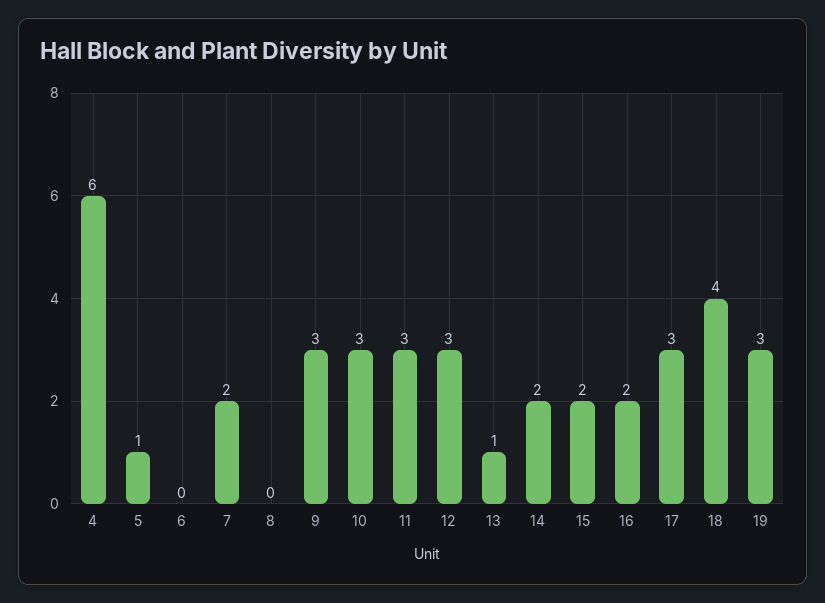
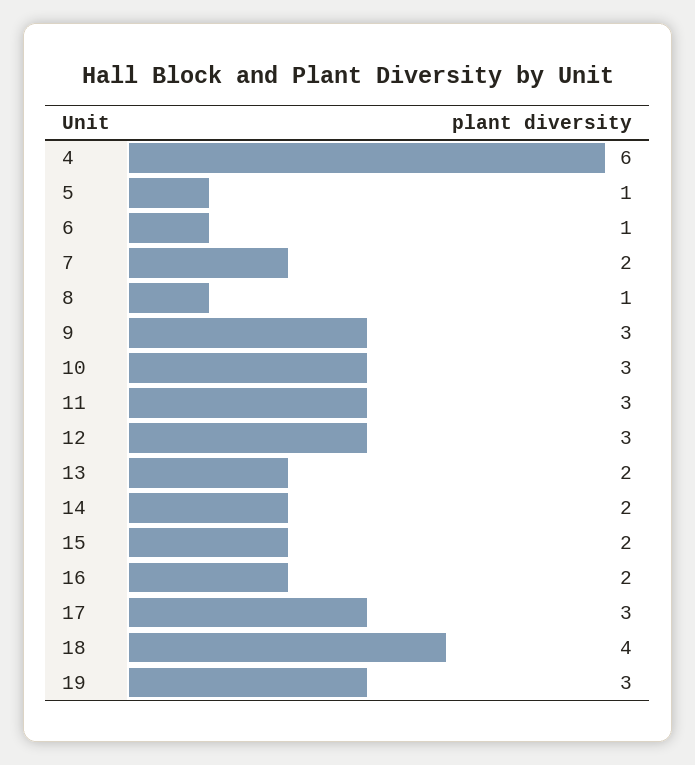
  {
    "4": 6,
    "5": 1,
-   "6": 0,
+   "6": 1,
    "7": 2,
-   "8": 0,
+   "8": 1,
    "9": 3,
    "10": 3,
    "11": 3,
    "12": 3,
-   "13": 1,
+   "13": 2,
    "14": 2,
    "15": 2,
    "16": 2,
    "17": 3,
    "18": 4,
    "19": 3
  }

